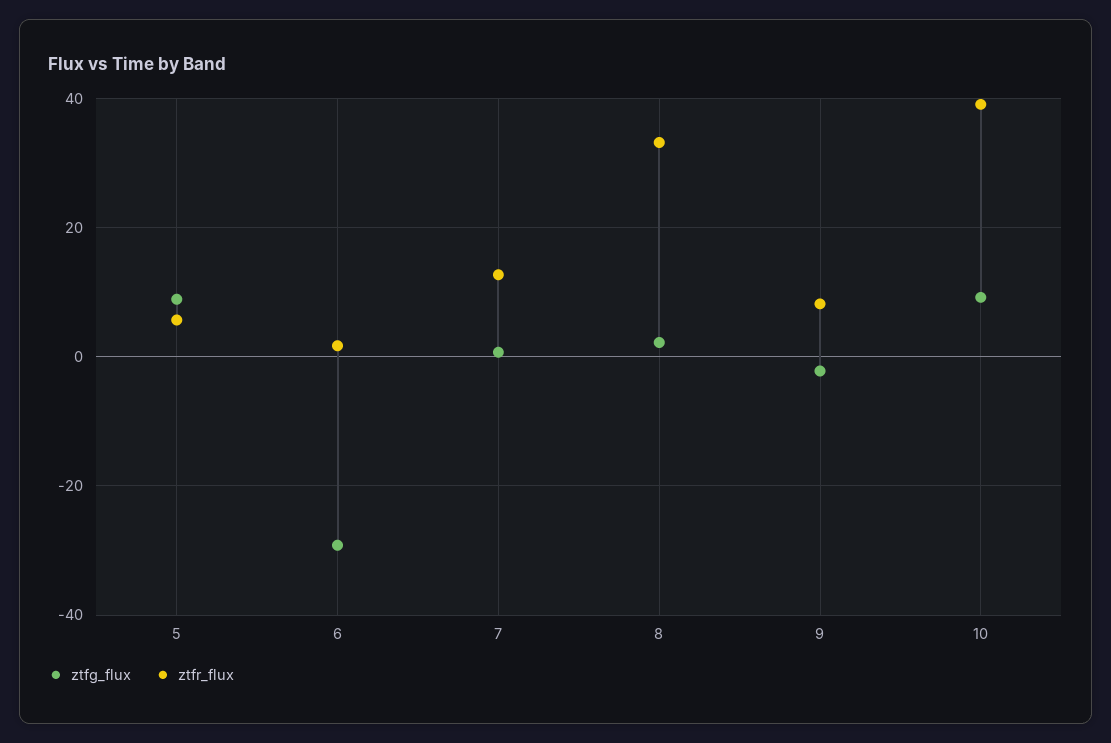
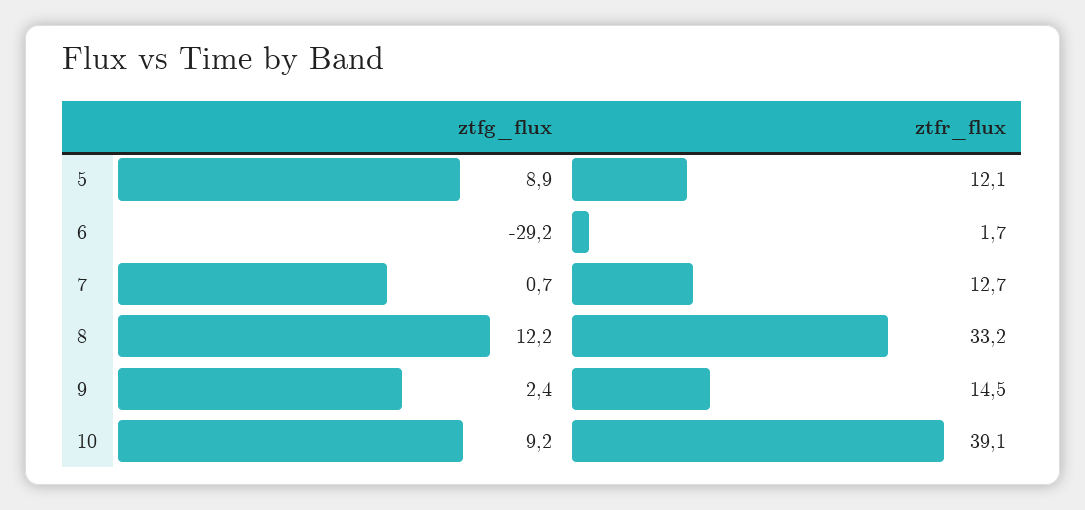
  {
    "ztfg_flux": {
      "5": 8.9,
      "6": -29.2,
      "7": 0.7,
-     "8": 2,
+     "8": 12.2,
-     "9": -2,
+     "9": 2.4,
      "10": 9.2
    },
    "ztfr_flux": {
-     "5": 6,
+     "5": 12.1,
      "6": 1.7,
      "7": 12.7,
      "8": 33.2,
-     "9": 8,
+     "9": 14.5,
      "10": 39.1
    }
  }

